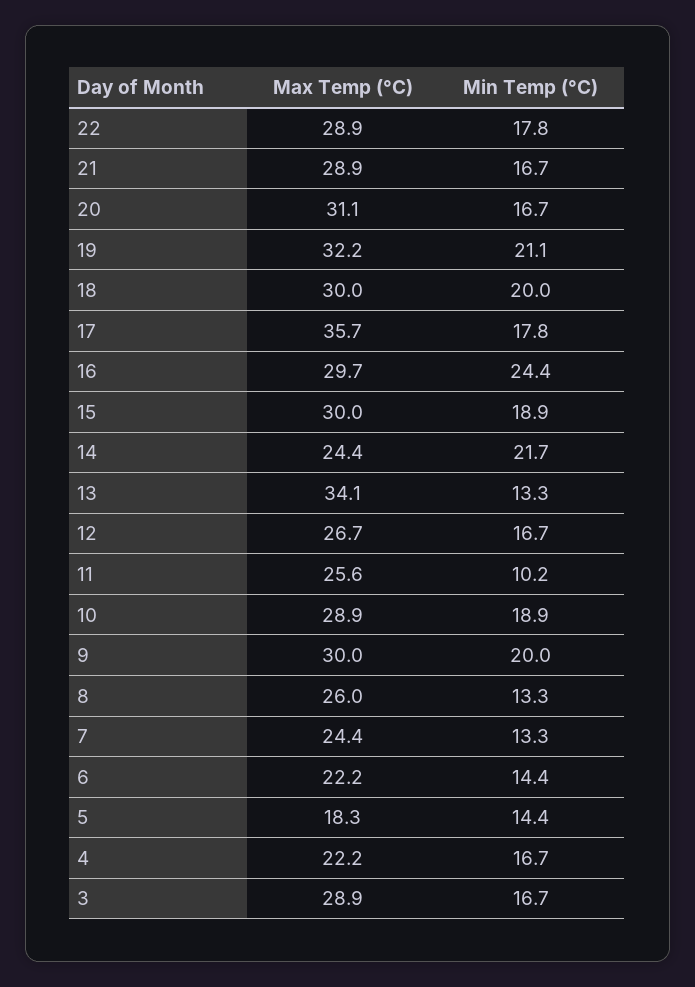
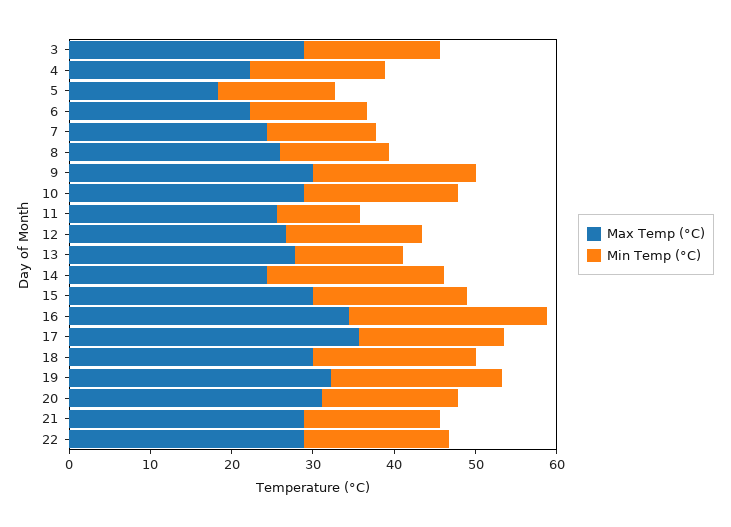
  {
    "Max Temp (°C)": {
      "22": 28.9,
      "21": 28.9,
      "20": 31.1,
      "19": 32.2,
      "18": 30,
      "17": 35.7,
-     "16": 29.7,
+     "16": 34,
      "15": 30,
      "14": 24.4,
-     "13": 34.1,
+     "13": 28,
      "12": 26.7,
      "11": 25.6,
      "10": 28.9,
      "9": 30,
      "8": 26,
      "7": 24.4,
      "6": 22.2,
      "5": 18.3,
      "4": 22.2,
      "3": 28.9
    },
    "Min Temp (°C)": {
      "22": 17.8,
      "21": 16.7,
      "20": 16.7,
      "19": 21.1,
      "18": 20,
      "17": 17.8,
      "16": 24.4,
      "15": 18.9,
      "14": 21.7,
      "13": 13.3,
      "12": 16.7,
      "11": 10.2,
      "10": 18.9,
      "9": 20,
      "8": 13.3,
      "7": 13.3,
      "6": 14.4,
      "5": 14.4,
      "4": 16.7,
      "3": 16.7
    }
  }

